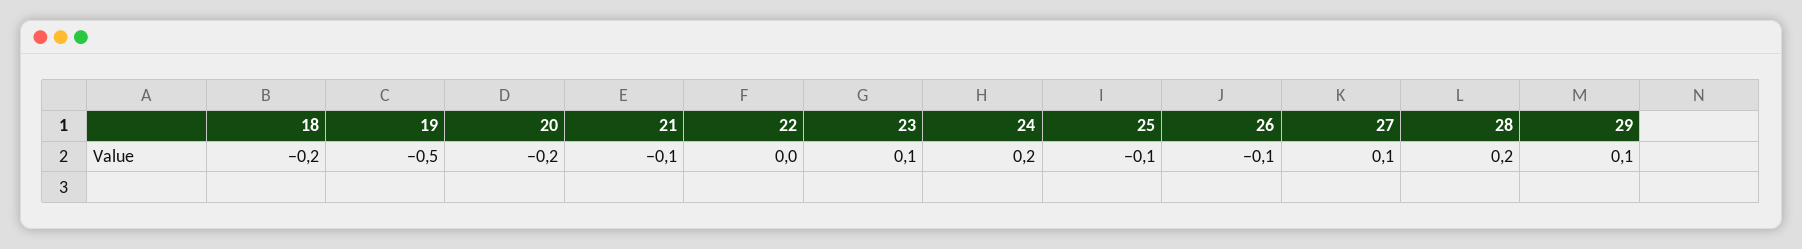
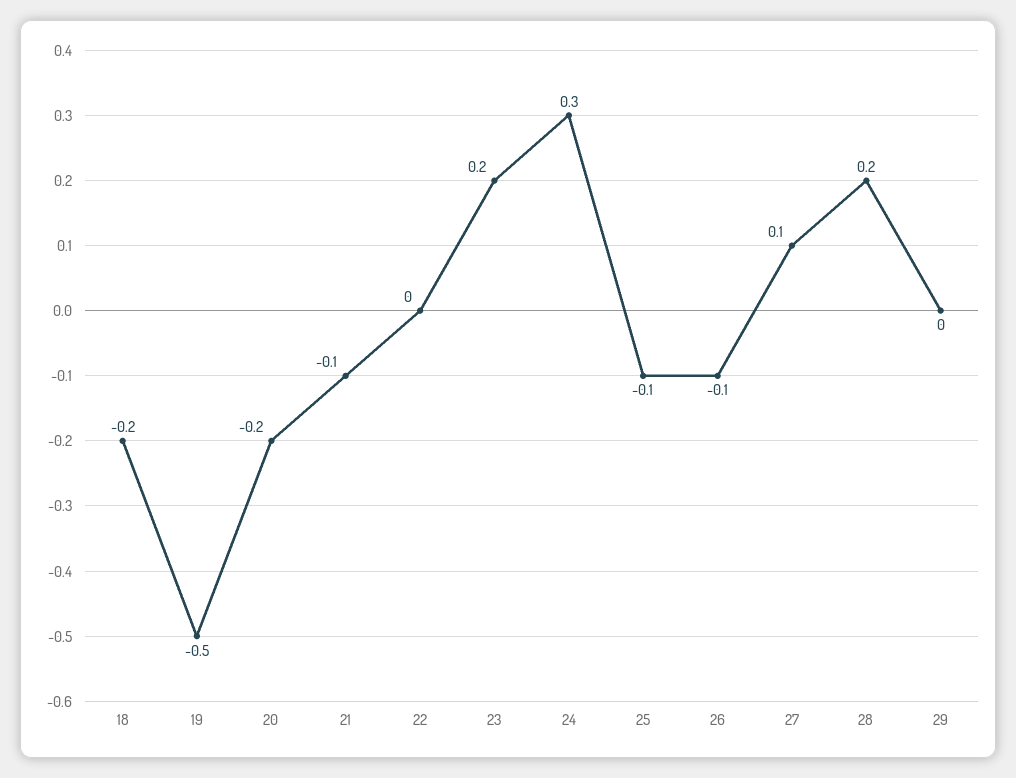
  {
    "18": -0.2,
    "19": -0.5,
    "20": -0.2,
    "21": -0.1,
    "22": 0,
-   "23": 0.1,
+   "23": 0.2,
-   "24": 0.2,
+   "24": 0.3,
    "25": -0.1,
    "26": -0.1,
    "27": 0.1,
    "28": 0.2,
-   "29": 0.1
+   "29": 0
  }

